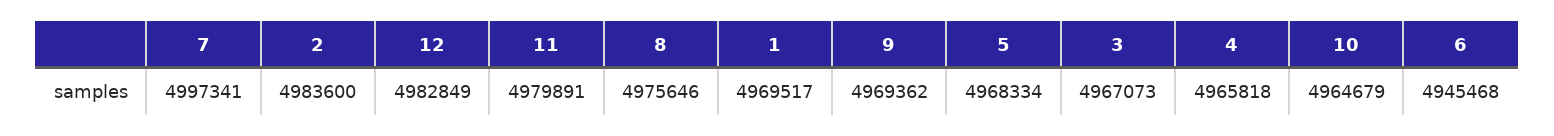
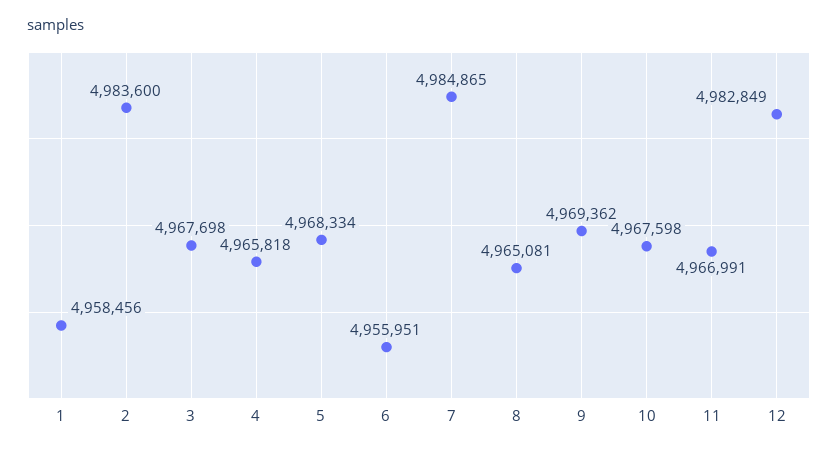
  {
-   "7": 4997341,
+   "7": 4984865,
    "2": 4983600,
    "12": 4982849,
-   "11": 4979891,
+   "11": 4966991,
-   "8": 4975646,
+   "8": 4965081,
-   "1": 4969517,
+   "1": 4958456,
    "9": 4969362,
    "5": 4968334,
-   "3": 4967073,
+   "3": 4967698,
    "4": 4965818,
-   "10": 4964679,
+   "10": 4967598,
-   "6": 4945468
+   "6": 4955951
  }

